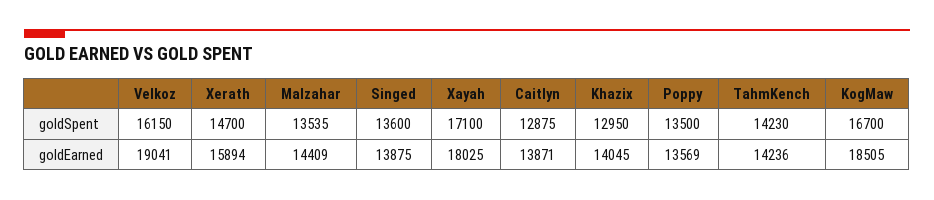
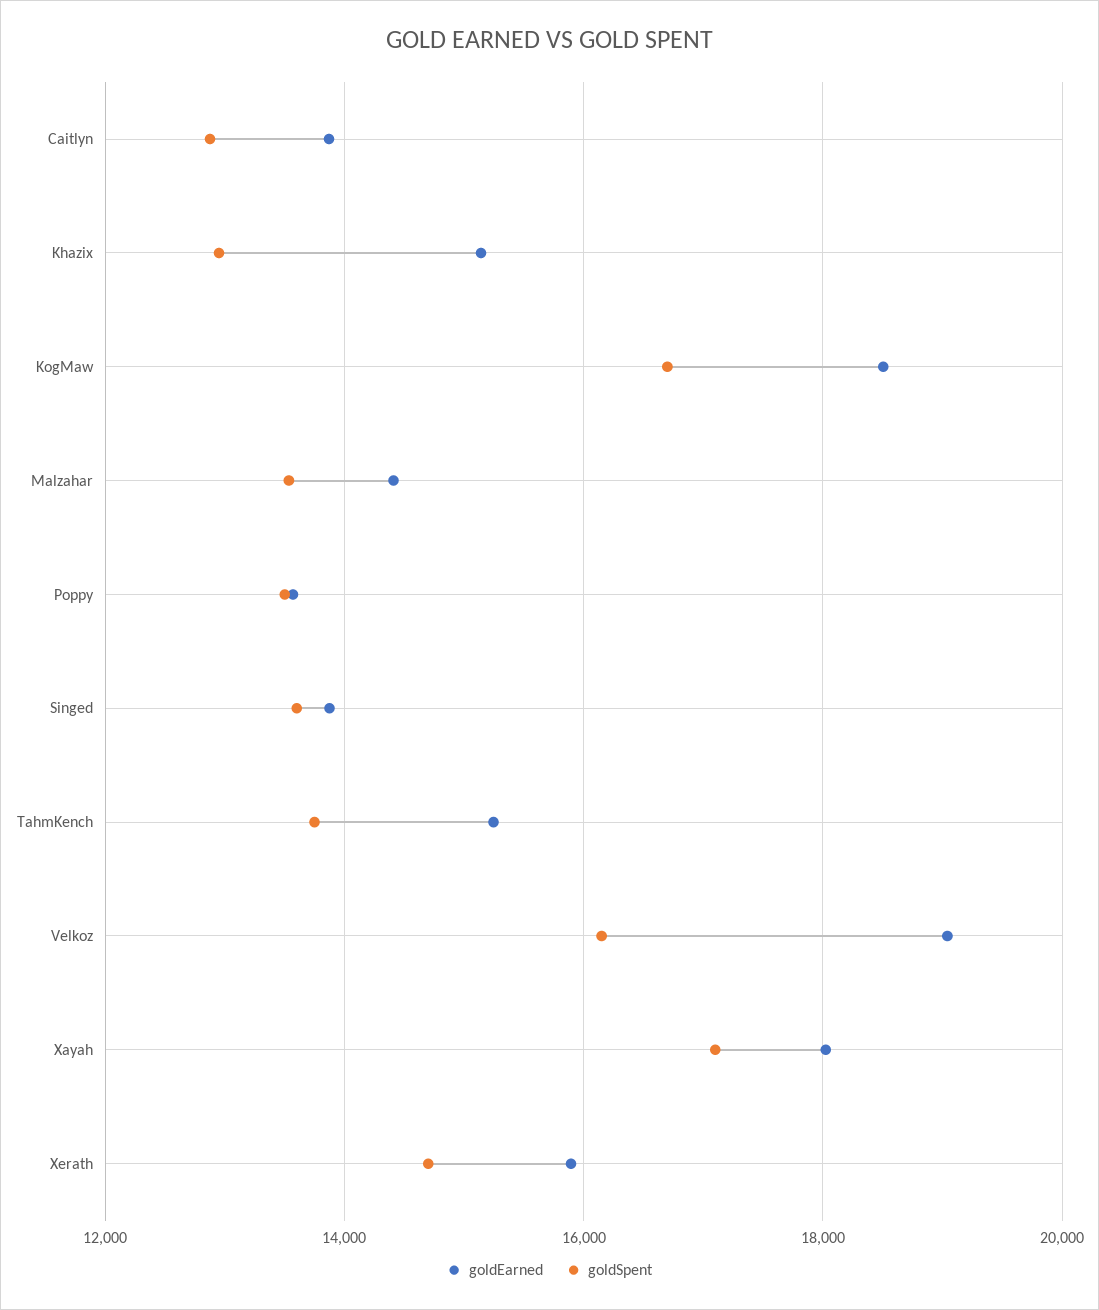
  {
    "goldSpent": {
      "Velkoz": 16150,
      "Xerath": 14700,
      "Malzahar": 13535,
      "Singed": 13600,
      "Xayah": 17100,
      "Caitlyn": 12875,
      "Khazix": 12950,
      "Poppy": 13500,
-     "TahmKench": 14230,
+     "TahmKench": 13800,
      "KogMaw": 16700
    },
    "goldEarned": {
      "Velkoz": 19041,
      "Xerath": 15894,
      "Malzahar": 14409,
      "Singed": 13875,
      "Xayah": 18025,
      "Caitlyn": 13871,
-     "Khazix": 14045,
+     "Khazix": 15200,
      "Poppy": 13569,
-     "TahmKench": 14236,
+     "TahmKench": 15200,
      "KogMaw": 18505
    }
  }

